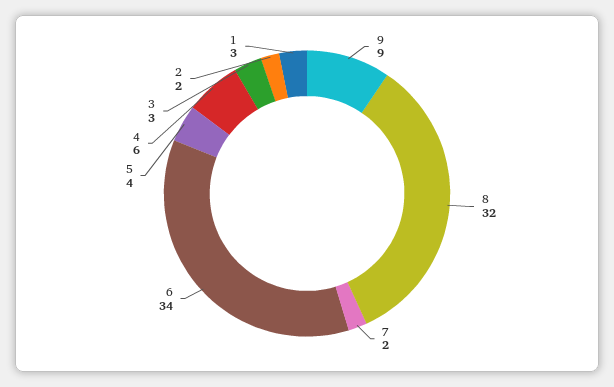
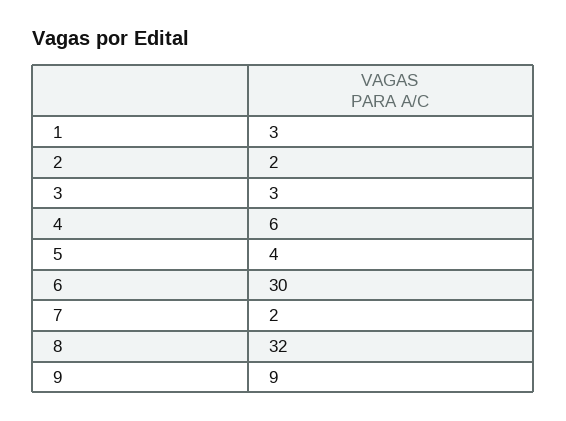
  {
    "9": 9,
    "8": 32,
    "7": 2,
-   "6": 34,
+   "6": 30,
    "5": 4,
    "4": 6,
    "3": 3,
    "2": 2,
    "1": 3
  }

